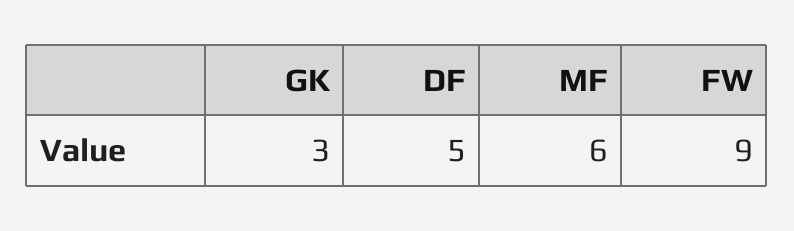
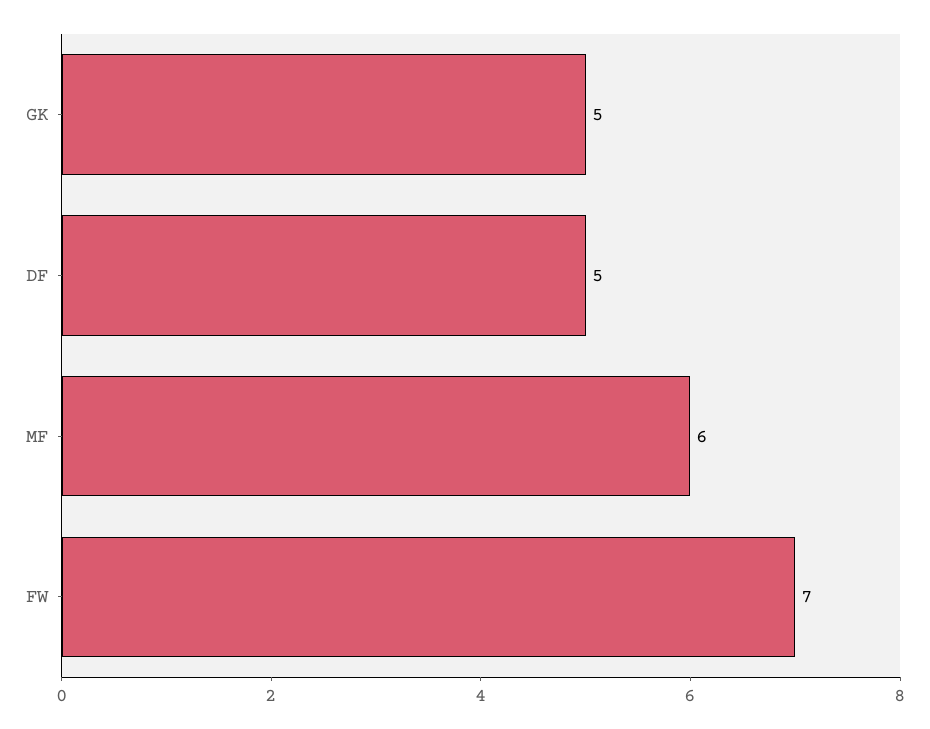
  {
-   "GK": 3,
+   "GK": 5,
    "DF": 5,
    "MF": 6,
-   "FW": 9
+   "FW": 7
  }

